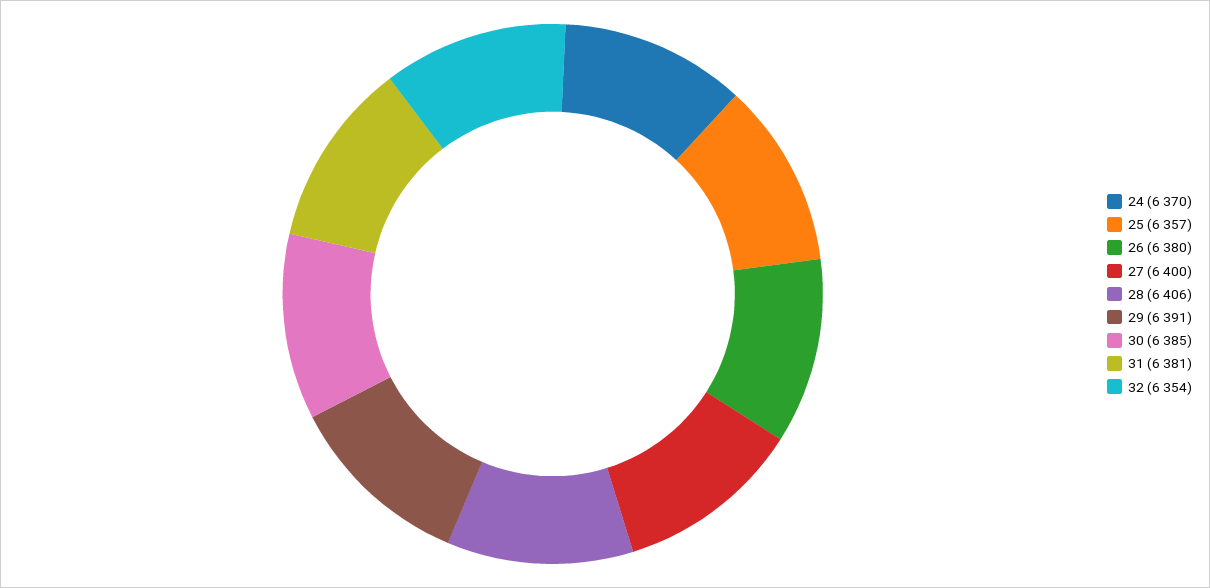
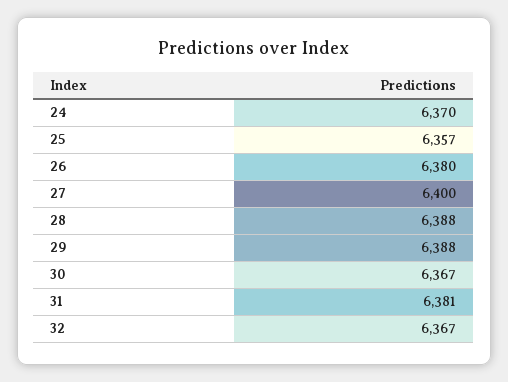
  {
    "24": 6370,
    "25": 6357,
    "26": 6380,
    "27": 6400,
-   "28": 6406,
+   "28": 6388,
-   "29": 6391,
+   "29": 6388,
-   "30": 6385,
+   "30": 6367,
    "31": 6381,
-   "32": 6354
+   "32": 6367
  }

